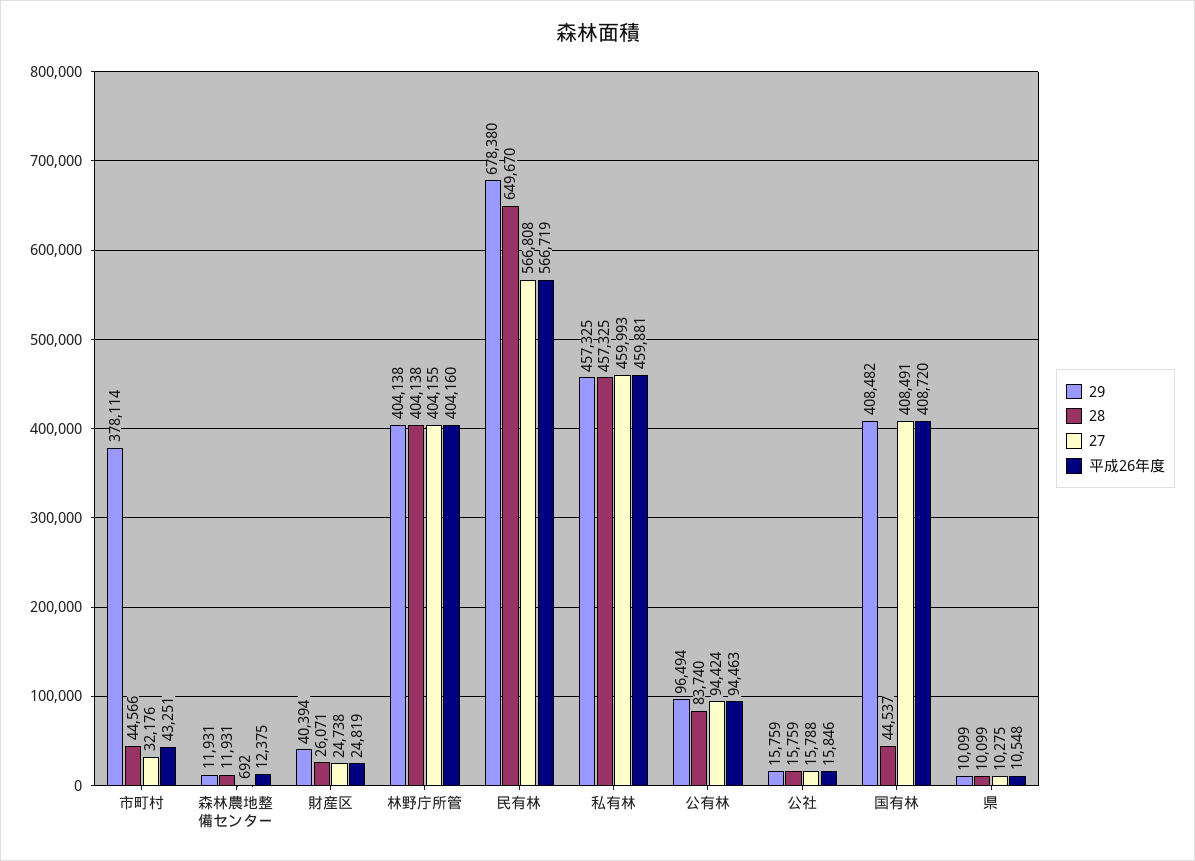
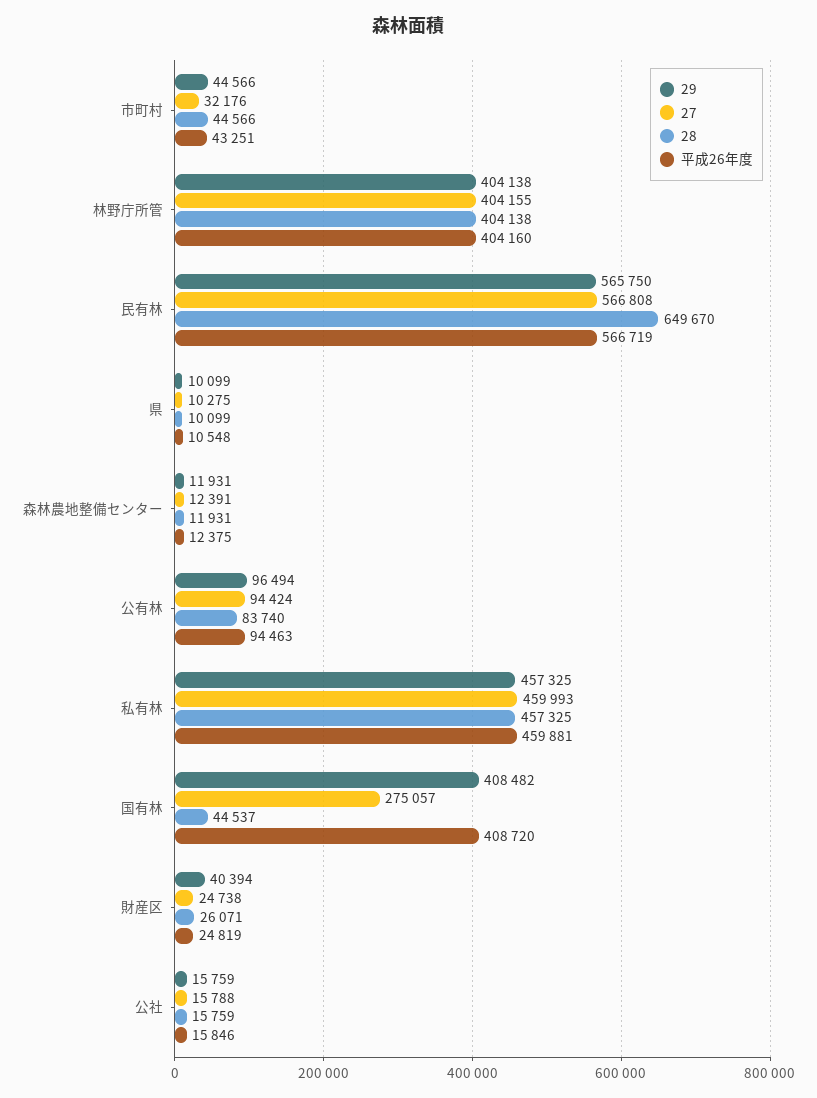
  {
    "29": {
-     "市町村": 378114,
+     "市町村": 44566,
      "森林農地整備センター": 11931,
      "財産区": 40394,
      "林野庁所管": 404138,
-     "民有林": 678380,
+     "民有林": 565750,
      "私有林": 457325,
      "公有林": 96494,
      "公社": 15759,
      "国有林": 408482,
      "県": 10099
    },
    "28": {
      "市町村": 44566,
      "森林農地整備センター": 11931,
      "財産区": 26071,
      "林野庁所管": 404138,
      "民有林": 649670,
      "私有林": 457325,
      "公有林": 83740,
      "公社": 15759,
      "国有林": 44537,
      "県": 10099
    },
    "27": {
      "市町村": 32176,
-     "森林農地整備センター": 692,
+     "森林農地整備センター": 12391,
      "財産区": 24738,
      "林野庁所管": 404155,
      "民有林": 566808,
      "私有林": 459993,
      "公有林": 94424,
      "公社": 15788,
-     "国有林": 408491,
+     "国有林": 275057,
      "県": 10275
    },
    "平成26年度": {
      "市町村": 43251,
      "森林農地整備センター": 12375,
      "財産区": 24819,
      "林野庁所管": 404160,
      "民有林": 566719,
      "私有林": 459881,
      "公有林": 94463,
      "公社": 15846,
      "国有林": 408720,
      "県": 10548
    }
  }

